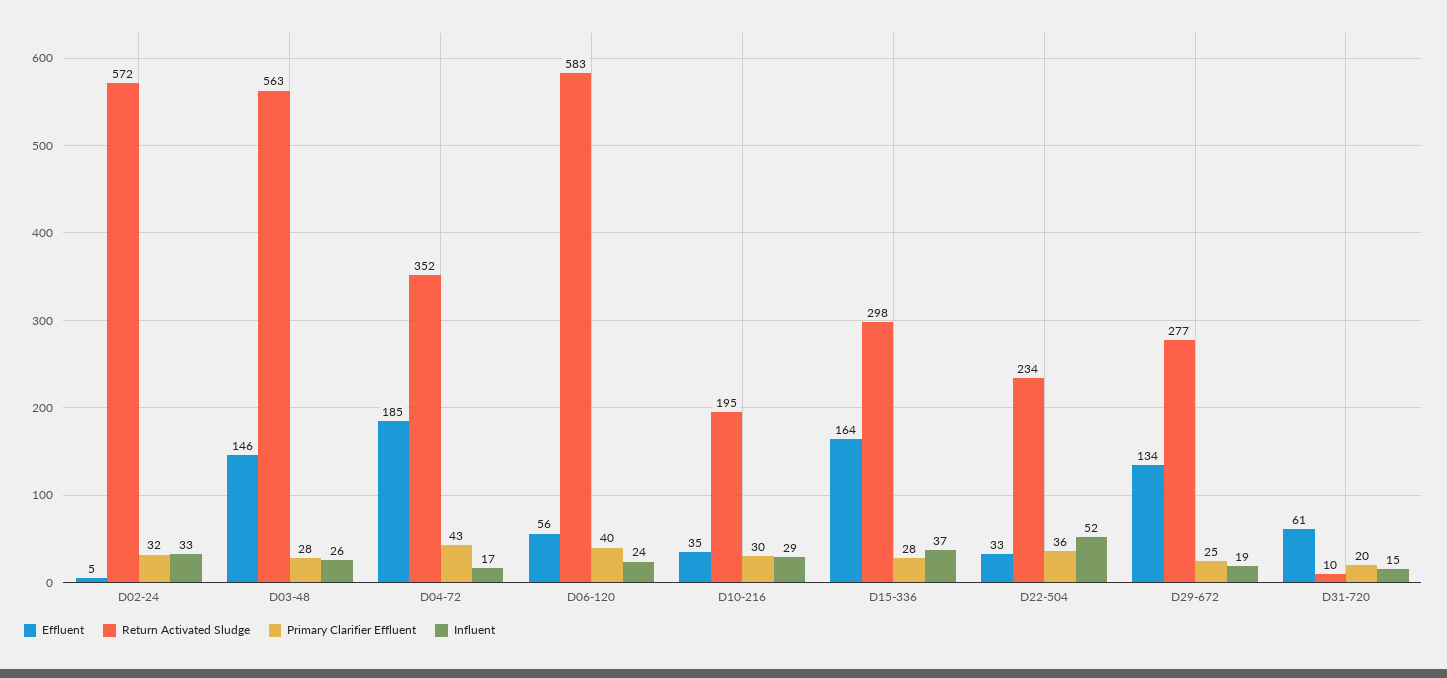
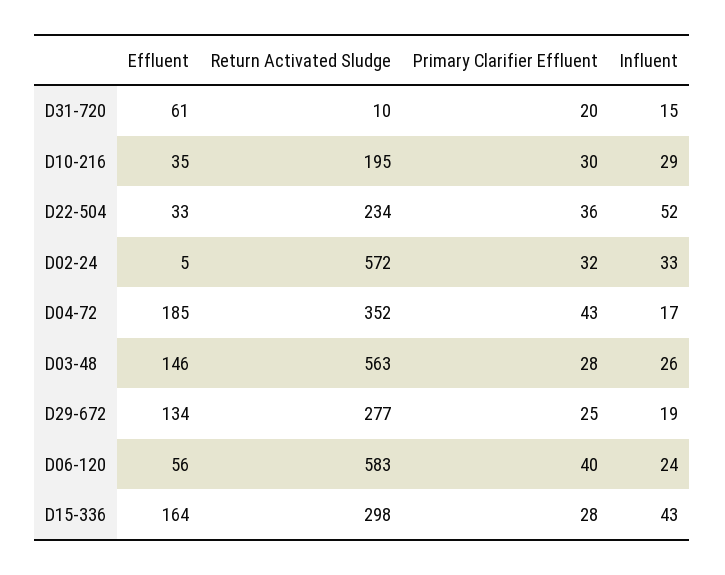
  {
    "Effluent": {
      "D02-24": 5,
      "D03-48": 146,
      "D04-72": 185,
      "D06-120": 56,
      "D10-216": 35,
      "D15-336": 164,
      "D22-504": 33,
      "D29-672": 134,
      "D31-720": 61
    },
    "Return Activated Sludge": {
      "D02-24": 572,
      "D03-48": 563,
      "D04-72": 352,
      "D06-120": 583,
      "D10-216": 195,
      "D15-336": 298,
      "D22-504": 234,
      "D29-672": 277,
      "D31-720": 10
    },
    "Primary Clarifier Effluent": {
      "D02-24": 32,
      "D03-48": 28,
      "D04-72": 43,
      "D06-120": 40,
      "D10-216": 30,
      "D15-336": 28,
      "D22-504": 36,
      "D29-672": 25,
      "D31-720": 20
    },
    "Influent": {
      "D02-24": 33,
      "D03-48": 26,
      "D04-72": 17,
      "D06-120": 24,
      "D10-216": 29,
-     "D15-336": 37,
+     "D15-336": 43,
      "D22-504": 52,
      "D29-672": 19,
      "D31-720": 15
    }
  }

